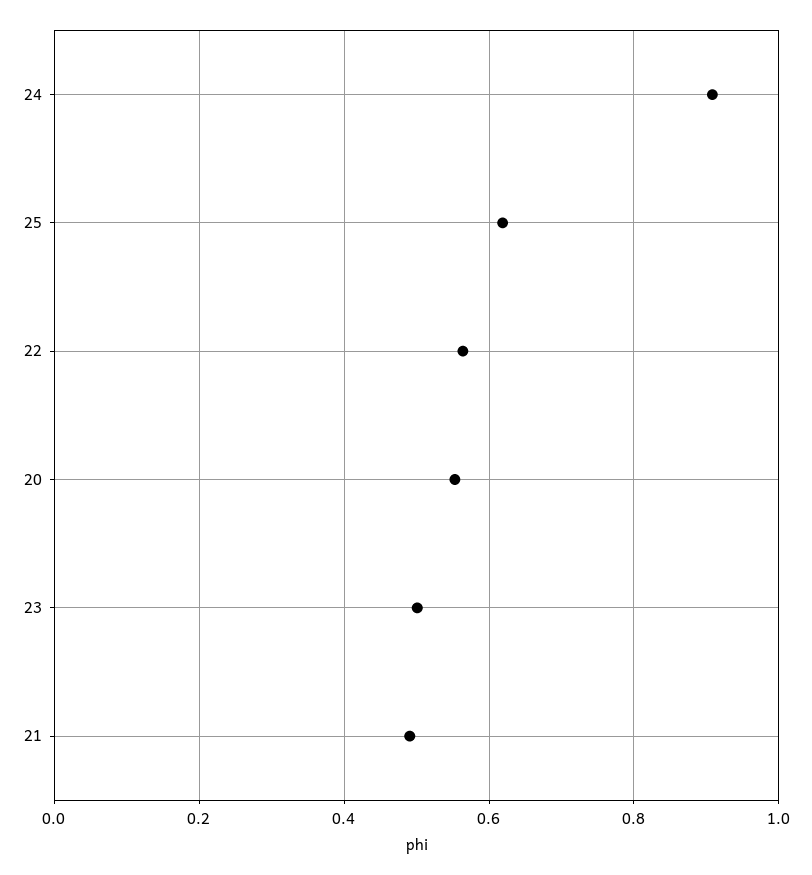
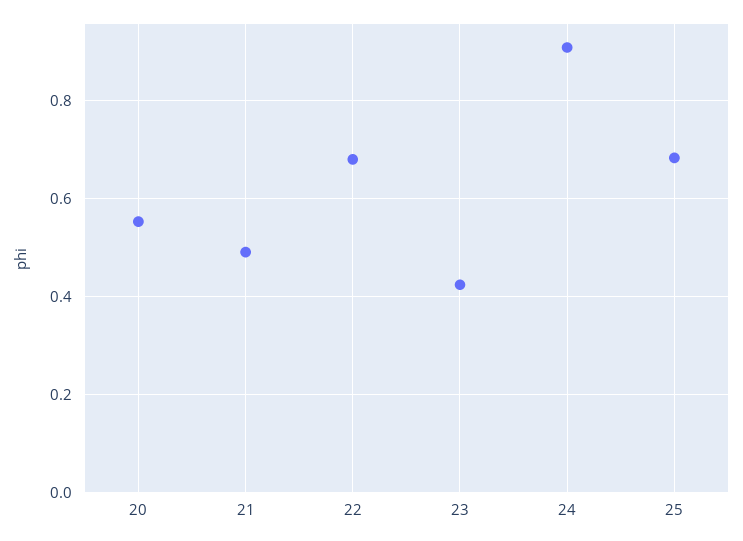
  {
    "24": 0.9,
-   "25": 0.62,
+   "25": 0.68,
-   "22": 0.56,
+   "22": 0.68,
    "20": 0.56,
-   "23": 0.5,
+   "23": 0.42,
    "21": 0.5
  }

